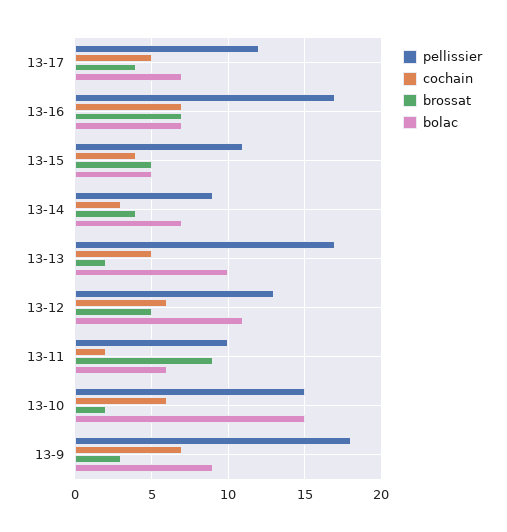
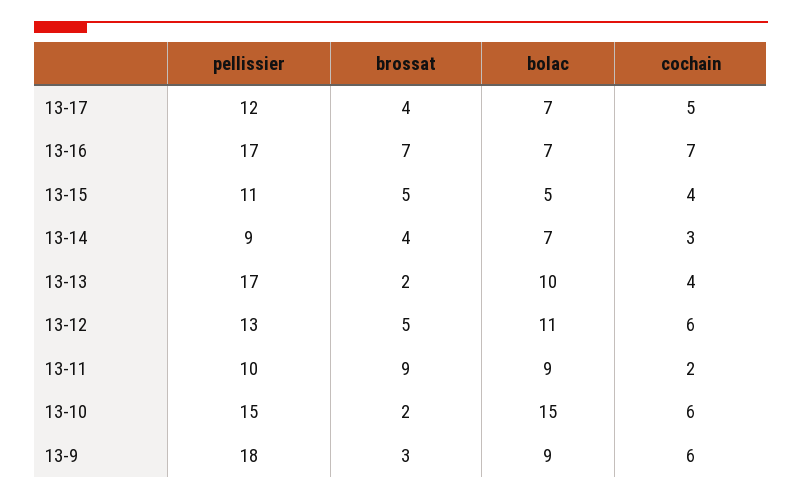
  {
    "pellissier": {
      "13-17": 12,
      "13-16": 17,
      "13-15": 11,
      "13-14": 9,
      "13-13": 17,
      "13-12": 13,
      "13-11": 10,
      "13-10": 15,
      "13-9": 18
    },
    "cochain": {
      "13-17": 5,
      "13-16": 7,
      "13-15": 4,
      "13-14": 3,
-     "13-13": 5,
+     "13-13": 4,
      "13-12": 6,
      "13-11": 2,
      "13-10": 6,
-     "13-9": 7
+     "13-9": 6
    },
    "brossat": {
      "13-17": 4,
      "13-16": 7,
      "13-15": 5,
      "13-14": 4,
      "13-13": 2,
      "13-12": 5,
      "13-11": 9,
      "13-10": 2,
      "13-9": 3
    },
    "bolac": {
      "13-17": 7,
      "13-16": 7,
      "13-15": 5,
      "13-14": 7,
      "13-13": 10,
      "13-12": 11,
-     "13-11": 6,
+     "13-11": 9,
      "13-10": 15,
      "13-9": 9
    }
  }

